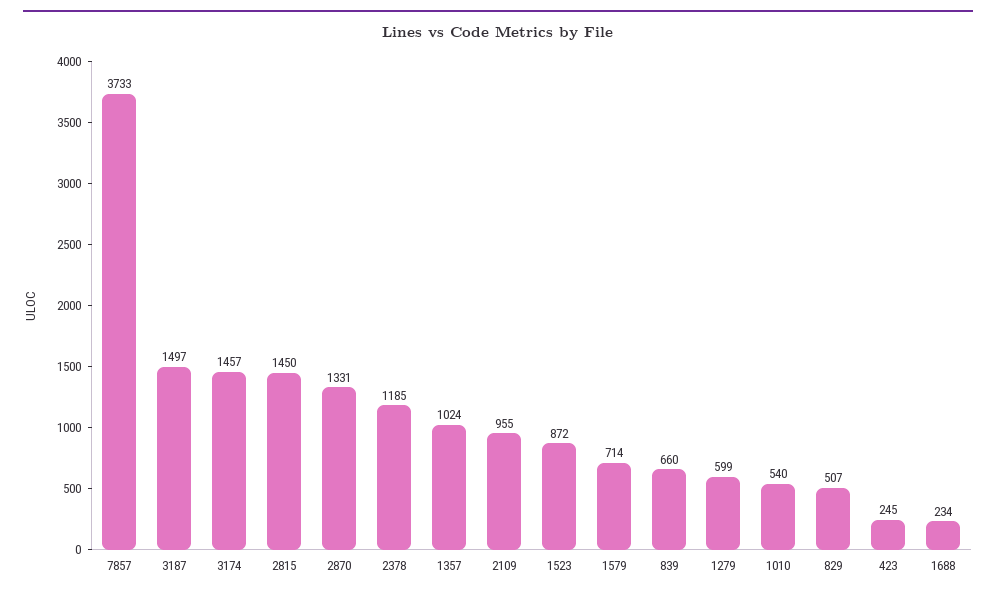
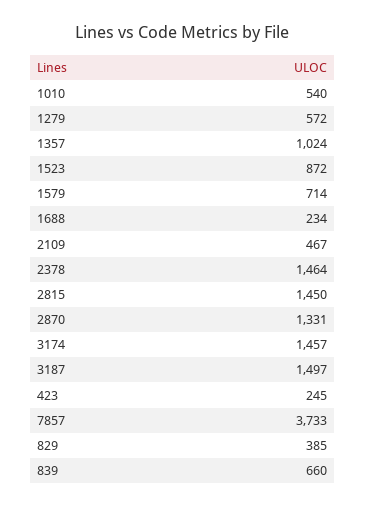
  {
    "7857": 3733,
    "3187": 1497,
    "3174": 1457,
    "2815": 1450,
    "2870": 1331,
-   "2378": 1185,
+   "2378": 1464,
    "1357": 1024,
-   "2109": 955,
+   "2109": 467,
    "1523": 872,
    "1579": 714,
    "839": 660,
-   "1279": 599,
+   "1279": 572,
    "1010": 540,
-   "829": 507,
+   "829": 385,
    "423": 245,
    "1688": 234
  }

